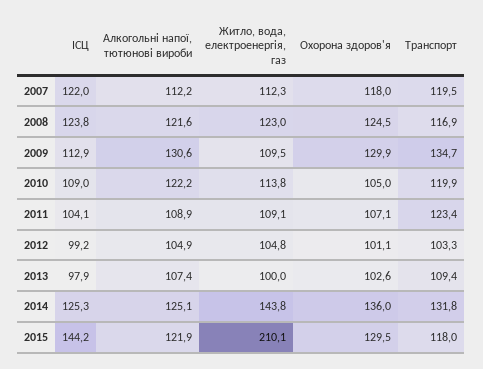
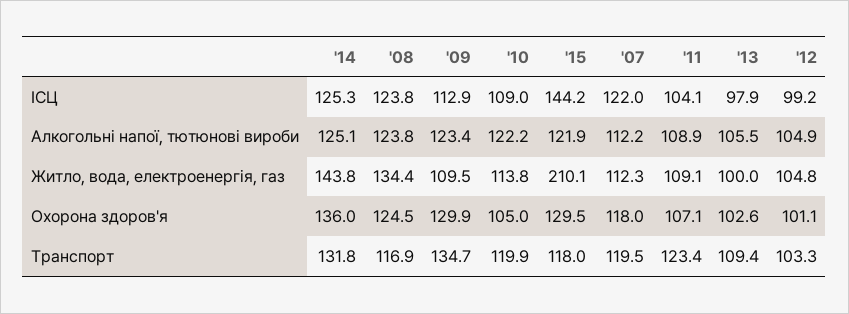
  {
    "ІСЦ": {
      "2007": 122,
      "2008": 123.8,
      "2009": 112.9,
      "2010": 109,
      "2011": 104.1,
      "2012": 99.2,
      "2013": 97.9,
      "2014": 125.3,
      "2015": 144.2
    },
    "Алкогольні напої, тютюнові вироби": {
      "2007": 112.2,
-     "2008": 121.6,
+     "2008": 123.8,
-     "2009": 130.6,
+     "2009": 123.4,
      "2010": 122.2,
      "2011": 108.9,
      "2012": 104.9,
-     "2013": 107.4,
+     "2013": 105.5,
      "2014": 125.1,
      "2015": 121.9
    },
    "Житло, вода, електроенергія, газ": {
      "2007": 112.3,
-     "2008": 123,
+     "2008": 134.4,
      "2009": 109.5,
      "2010": 113.8,
      "2011": 109.1,
      "2012": 104.8,
      "2013": 100,
      "2014": 143.8,
      "2015": 210.1
    },
    "Охорона здоров'я": {
      "2007": 118,
      "2008": 124.5,
      "2009": 129.9,
      "2010": 105,
      "2011": 107.1,
      "2012": 101.1,
      "2013": 102.6,
      "2014": 136,
      "2015": 129.5
    },
    "Транспорт": {
      "2007": 119.5,
      "2008": 116.9,
      "2009": 134.7,
      "2010": 119.9,
      "2011": 123.4,
      "2012": 103.3,
      "2013": 109.4,
      "2014": 131.8,
      "2015": 118
    }
  }

